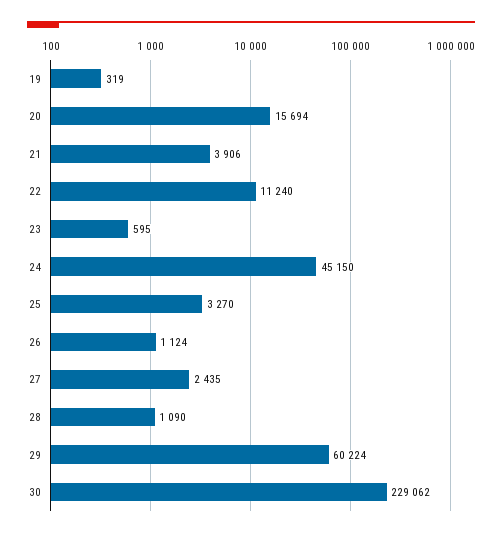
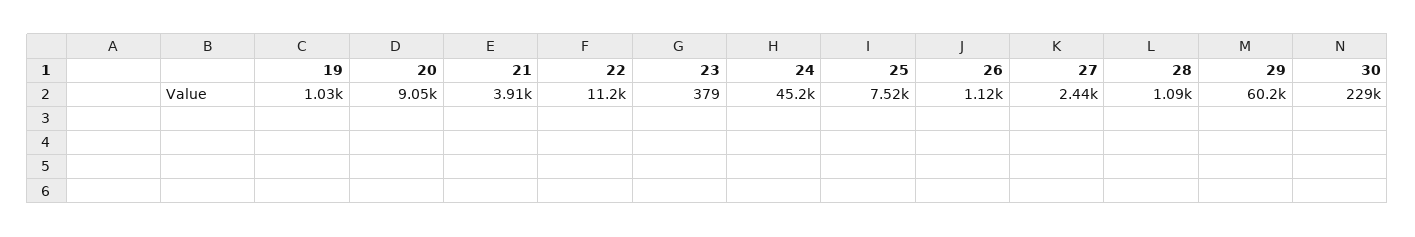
  {
-   "19": 319,
+   "19": 1030,
-   "20": 15694,
+   "20": 9050,
    "21": 3906,
    "22": 11240,
-   "23": 595,
+   "23": 379,
    "24": 45150,
-   "25": 3270,
+   "25": 7520,
    "26": 1124,
    "27": 2435,
    "28": 1090,
    "29": 60224,
    "30": 229062
  }

